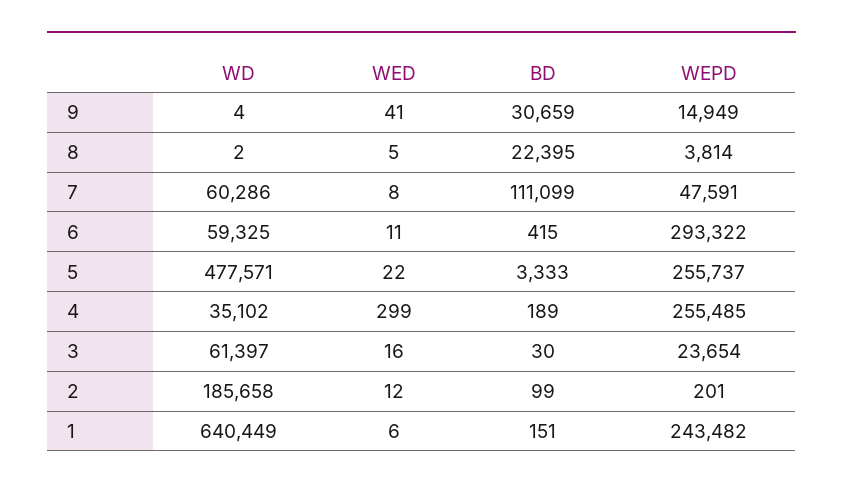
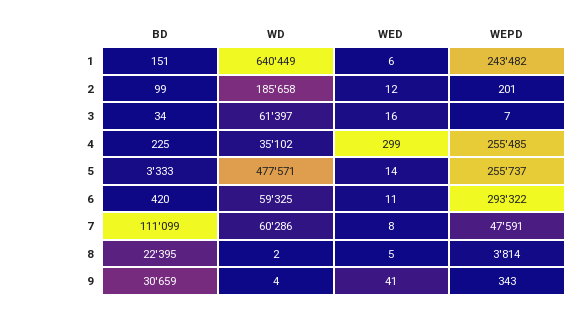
  {
    "WD": {
      "9": 4,
      "8": 2,
      "7": 60286,
      "6": 59325,
      "5": 477571,
      "4": 35102,
      "3": 61397,
      "2": 185658,
      "1": 640449
    },
    "WED": {
      "9": 41,
      "8": 5,
      "7": 8,
      "6": 11,
-     "5": 22,
+     "5": 14,
      "4": 299,
      "3": 16,
      "2": 12,
      "1": 6
    },
    "BD": {
      "9": 30659,
      "8": 22395,
      "7": 111099,
-     "6": 415,
+     "6": 420,
      "5": 3333,
-     "4": 189,
+     "4": 225,
-     "3": 30,
+     "3": 34,
      "2": 99,
      "1": 151
    },
    "WEPD": {
-     "9": 14949,
+     "9": 343,
      "8": 3814,
      "7": 47591,
      "6": 293322,
      "5": 255737,
      "4": 255485,
-     "3": 23654,
+     "3": 7,
      "2": 201,
      "1": 243482
    }
  }

